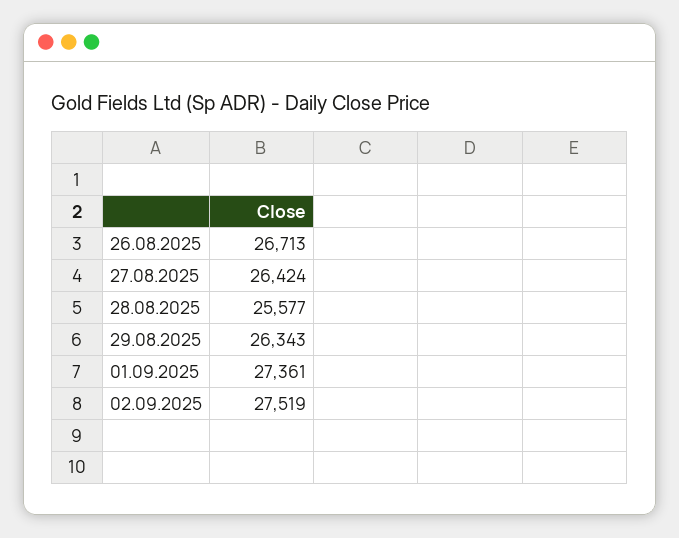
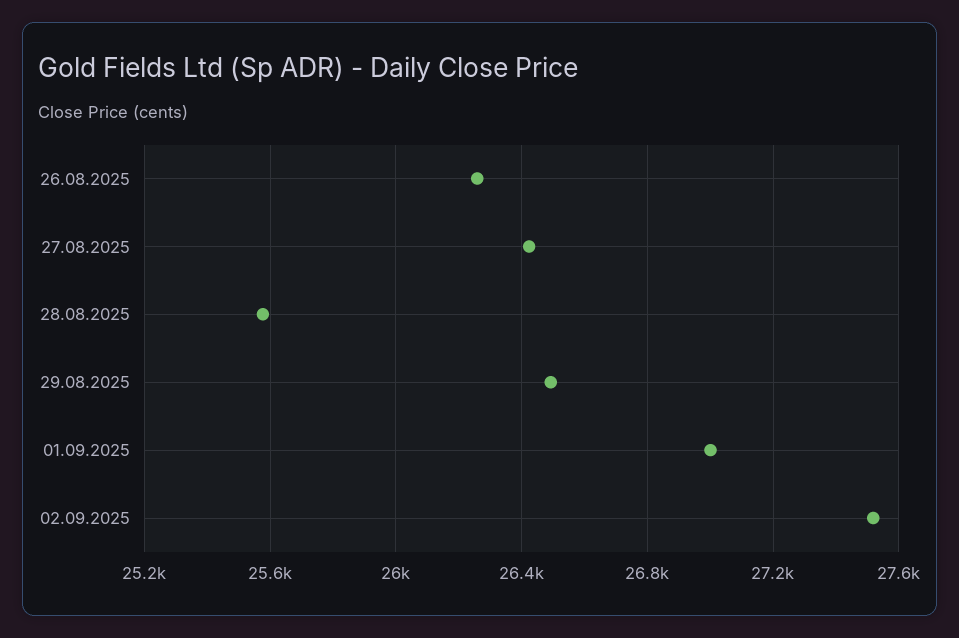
  {
-   "26.08.2025": 26713,
+   "26.08.2025": 26250,
    "27.08.2025": 26424,
    "28.08.2025": 25577,
-   "29.08.2025": 26343,
+   "29.08.2025": 26500,
-   "01.09.2025": 27361,
+   "01.09.2025": 27000,
    "02.09.2025": 27519
  }

